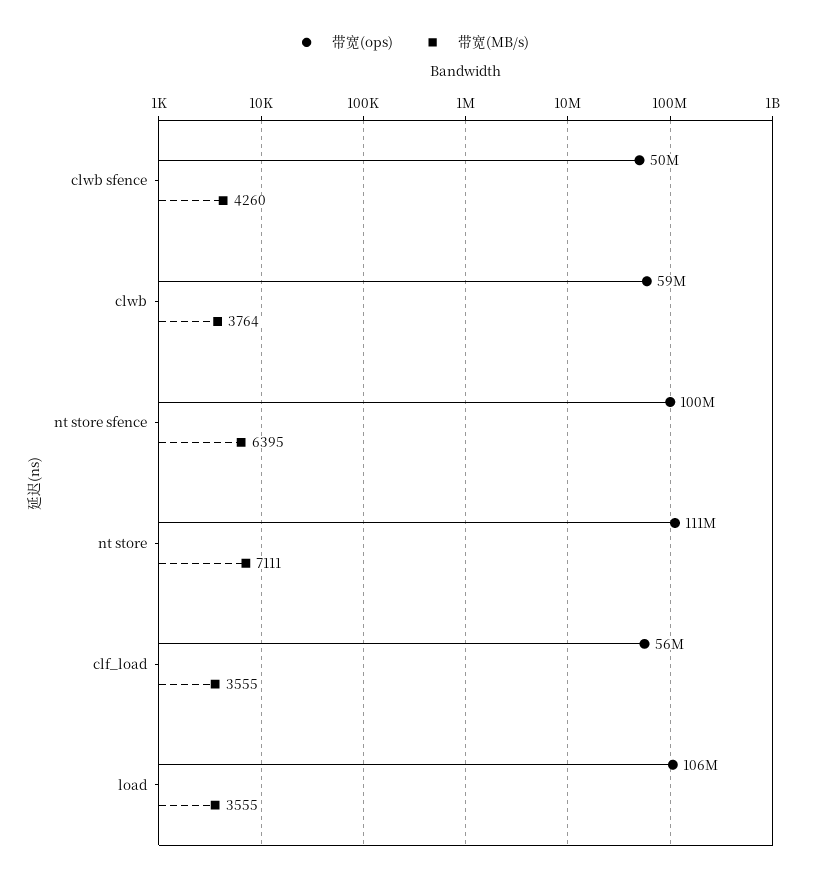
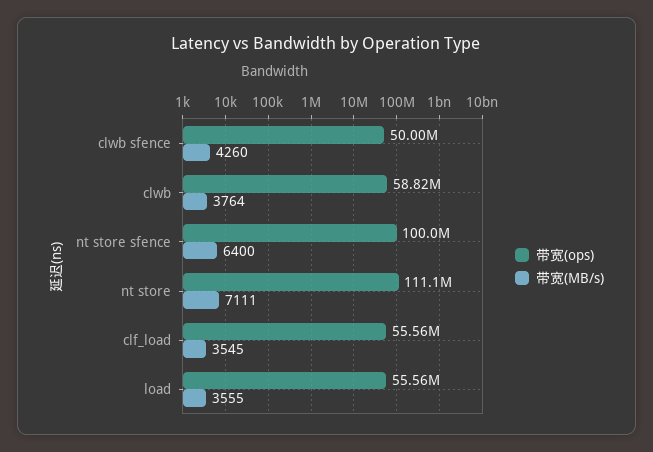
  {
    "带宽(ops)": {
      "clwb sfence": 50000000,
      "clwb": 58820000,
      "nt store sfence": 100000000,
      "nt store": 111100000,
      "clf_load": 55560000,
-     "load": 106000000
+     "load": 55560000
    },
    "带宽(MB/s)": {
      "clwb sfence": 4260,
      "clwb": 3764,
-     "nt store sfence": 6395,
+     "nt store sfence": 6400,
      "nt store": 7111,
-     "clf_load": 3555,
+     "clf_load": 3545,
      "load": 3555
    }
  }

